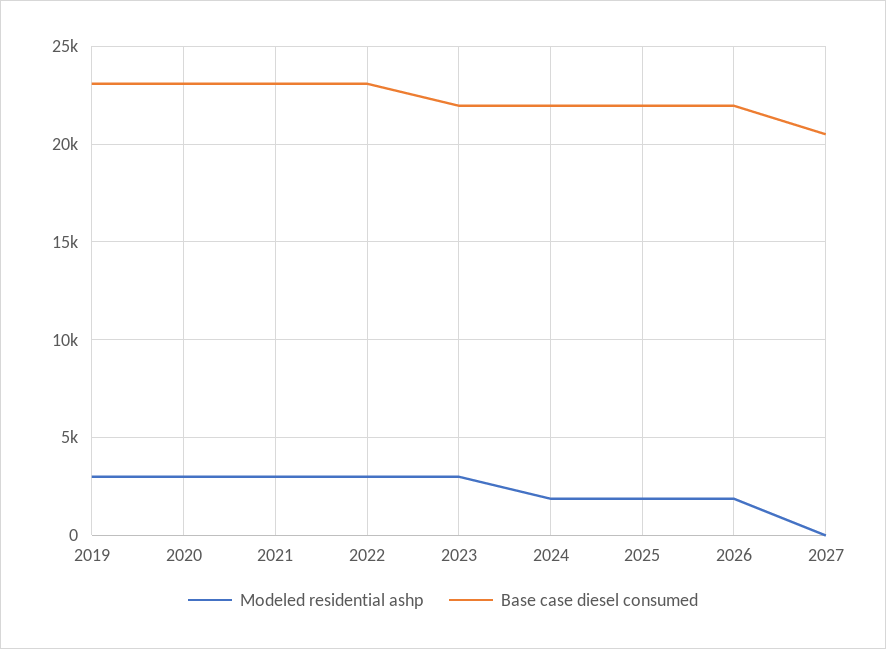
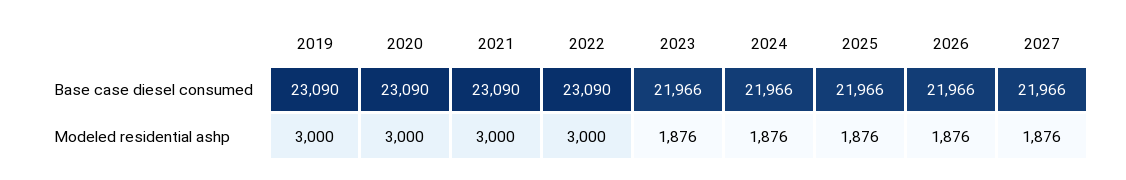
  {
    "Modeled residential ashp": {
      "2019": 3000,
      "2020": 3000,
      "2021": 3000,
      "2022": 3000,
-     "2023": 3000,
+     "2023": 1876,
      "2024": 1876,
      "2025": 1876,
      "2026": 1876,
-     "2027": 0
+     "2027": 1876
    },
    "Base case diesel consumed": {
      "2019": 23090,
      "2020": 23090,
      "2021": 23090,
      "2022": 23090,
      "2023": 21966,
      "2024": 21966,
      "2025": 21966,
      "2026": 21966,
-     "2027": 20500
+     "2027": 21966
    }
  }

